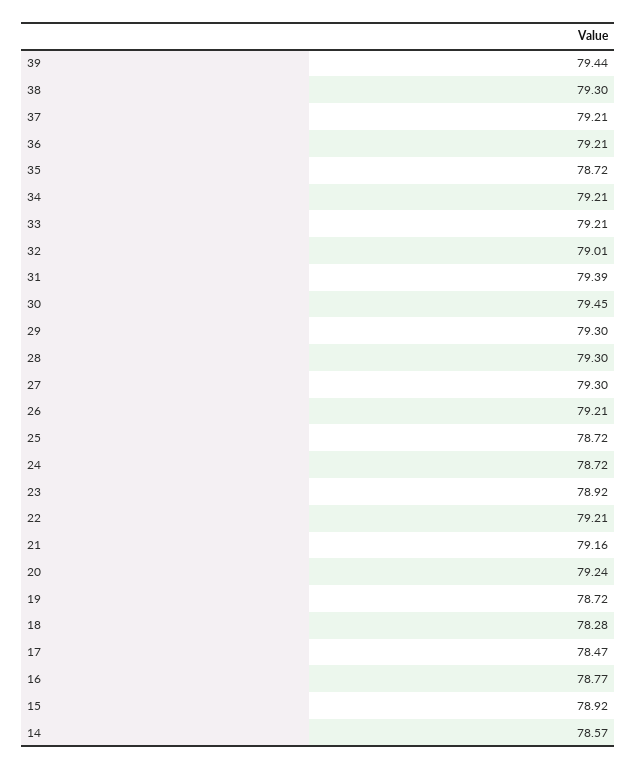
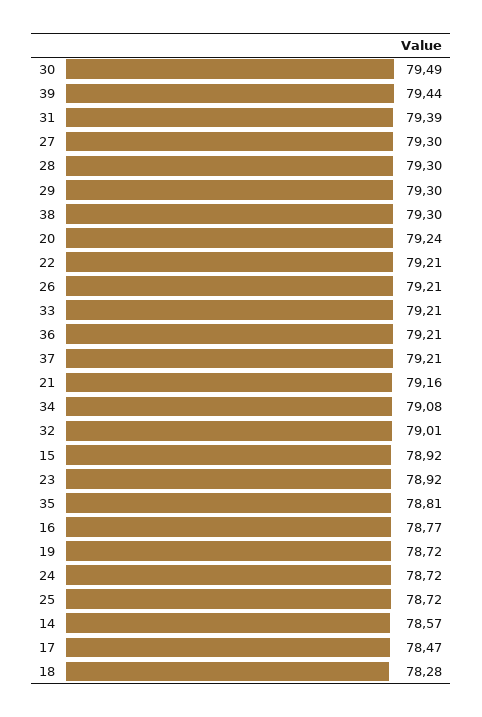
  {
    "39": 79.44,
    "38": 79.3,
    "37": 79.21,
    "36": 79.21,
-   "35": 78.72,
+   "35": 78.81,
-   "34": 79.21,
+   "34": 79.08,
    "33": 79.21,
    "32": 79.01,
    "31": 79.39,
-   "30": 79.45,
+   "30": 79.49,
    "29": 79.3,
    "28": 79.3,
    "27": 79.3,
    "26": 79.21,
    "25": 78.72,
    "24": 78.72,
    "23": 78.92,
    "22": 79.21,
    "21": 79.16,
    "20": 79.24,
    "19": 78.72,
    "18": 78.28,
    "17": 78.47,
    "16": 78.77,
    "15": 78.92,
    "14": 78.57
  }

